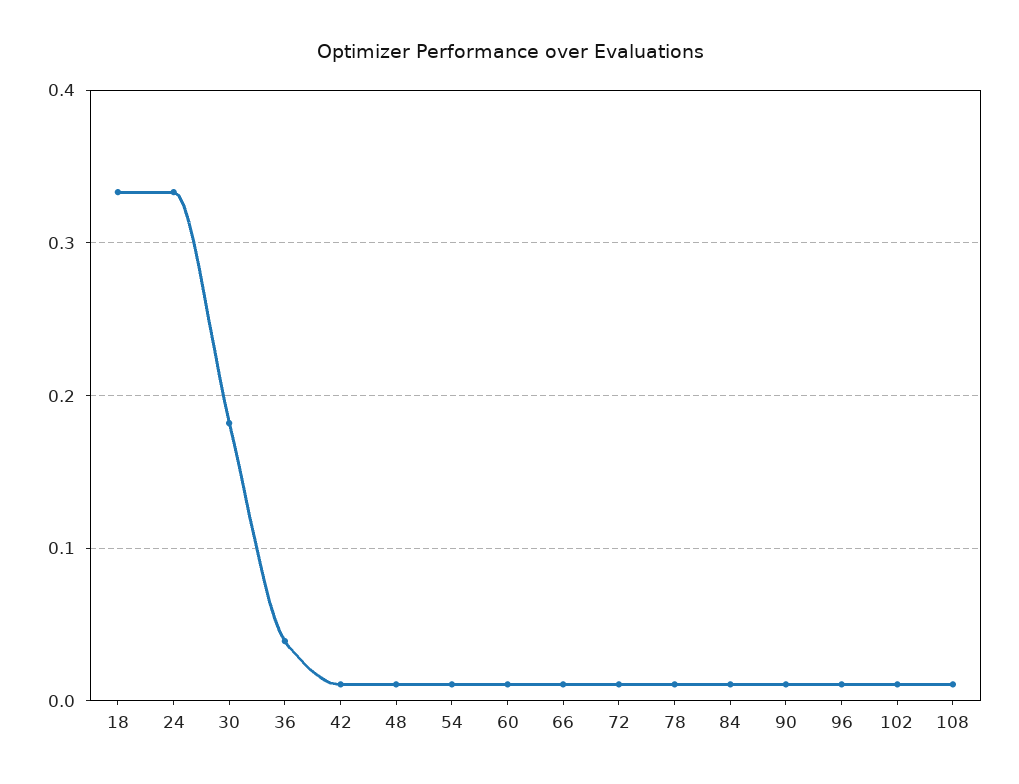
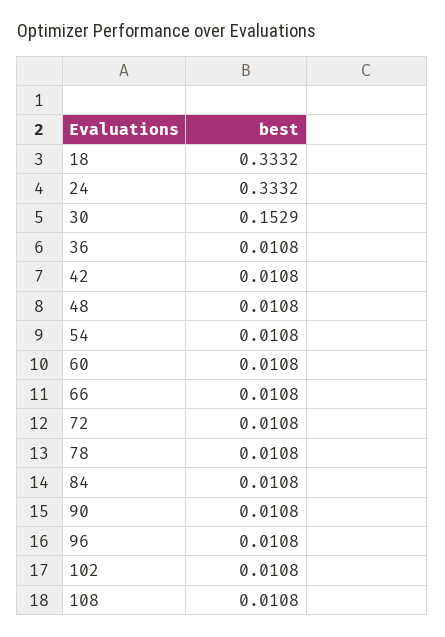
  {
    "18": 0.3332,
    "24": 0.3332,
-   "30": 0.18,
+   "30": 0.1529,
-   "36": 0.04,
+   "36": 0.0108,
    "42": 0.0108,
    "48": 0.0108,
    "54": 0.0108,
    "60": 0.0108,
    "66": 0.0108,
    "72": 0.0108,
    "78": 0.0108,
    "84": 0.0108,
    "90": 0.0108,
    "96": 0.0108,
    "102": 0.0108,
    "108": 0.0108
  }

